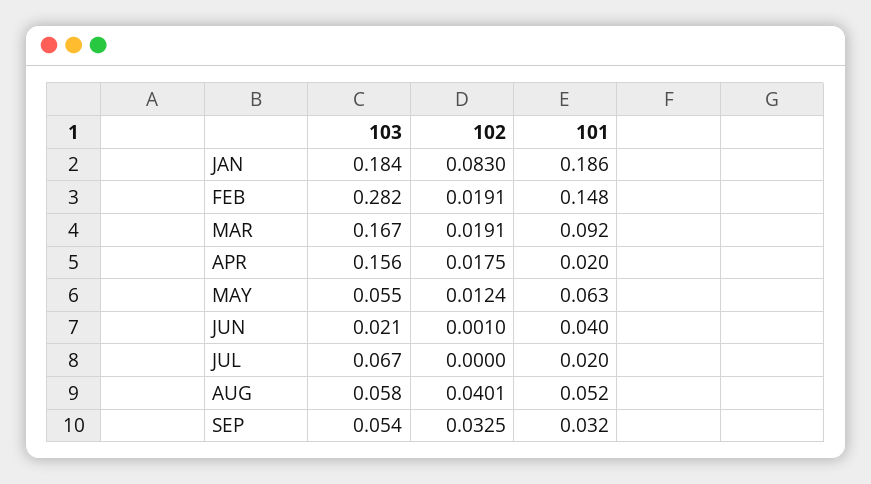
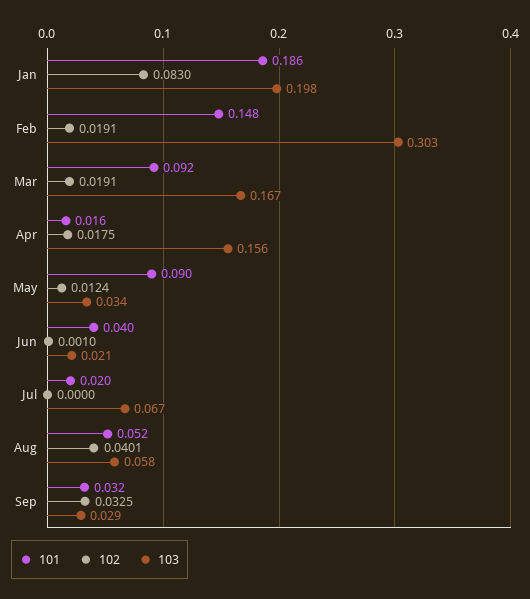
  {
    "103": {
-     "JAN": 0.184,
+     "JAN": 0.198,
-     "FEB": 0.282,
+     "FEB": 0.303,
      "MAR": 0.167,
      "APR": 0.156,
-     "MAY": 0.055,
+     "MAY": 0.034,
      "JUN": 0.021,
      "JUL": 0.067,
      "AUG": 0.058,
-     "SEP": 0.054
+     "SEP": 0.029
    },
    "102": {
      "JAN": 0.083,
      "FEB": 0.0191,
      "MAR": 0.0191,
      "APR": 0.0175,
      "MAY": 0.0124,
      "JUN": 0.001,
      "JUL": 0,
      "AUG": 0.0401,
      "SEP": 0.0325
    },
    "101": {
      "JAN": 0.186,
      "FEB": 0.148,
      "MAR": 0.092,
-     "APR": 0.02,
+     "APR": 0.016,
-     "MAY": 0.063,
+     "MAY": 0.09,
      "JUN": 0.04,
      "JUL": 0.02,
      "AUG": 0.052,
      "SEP": 0.032
    }
  }

